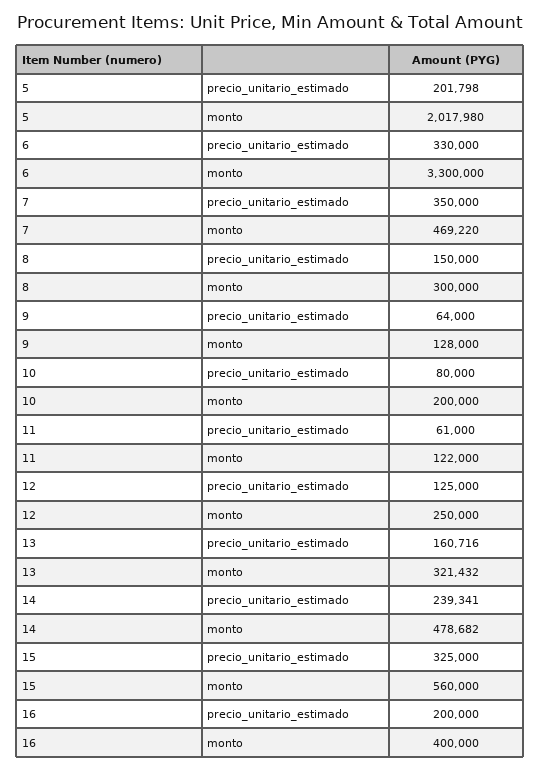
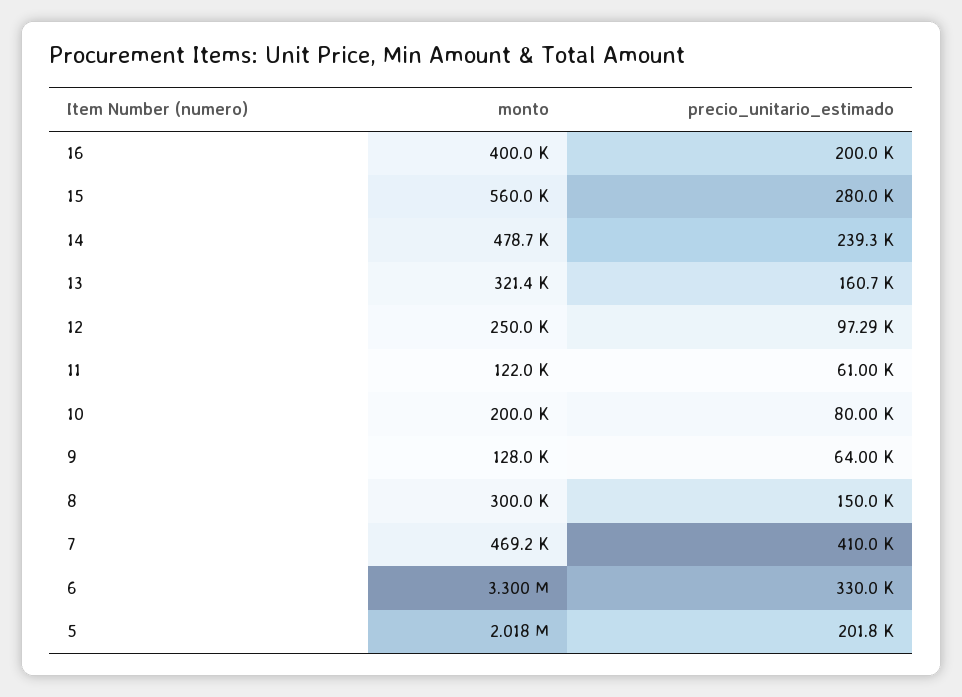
  {
    "5": {
      "precio_unitario_estimado": 201798,
      "monto": 2017980
    },
    "6": {
      "precio_unitario_estimado": 330000,
      "monto": 3300000
    },
    "7": {
-     "precio_unitario_estimado": 350000,
+     "precio_unitario_estimado": 410000,
      "monto": 469220
    },
    "8": {
      "precio_unitario_estimado": 150000,
      "monto": 300000
    },
    "9": {
      "precio_unitario_estimado": 64000,
      "monto": 128000
    },
    "10": {
      "precio_unitario_estimado": 80000,
      "monto": 200000
    },
    "11": {
      "precio_unitario_estimado": 61000,
      "monto": 122000
    },
    "12": {
-     "precio_unitario_estimado": 125000,
+     "precio_unitario_estimado": 97290,
      "monto": 250000
    },
    "13": {
      "precio_unitario_estimado": 160716,
      "monto": 321432
    },
    "14": {
      "precio_unitario_estimado": 239341,
      "monto": 478682
    },
    "15": {
-     "precio_unitario_estimado": 325000,
+     "precio_unitario_estimado": 280000,
      "monto": 560000
    },
    "16": {
      "precio_unitario_estimado": 200000,
      "monto": 400000
    }
  }

